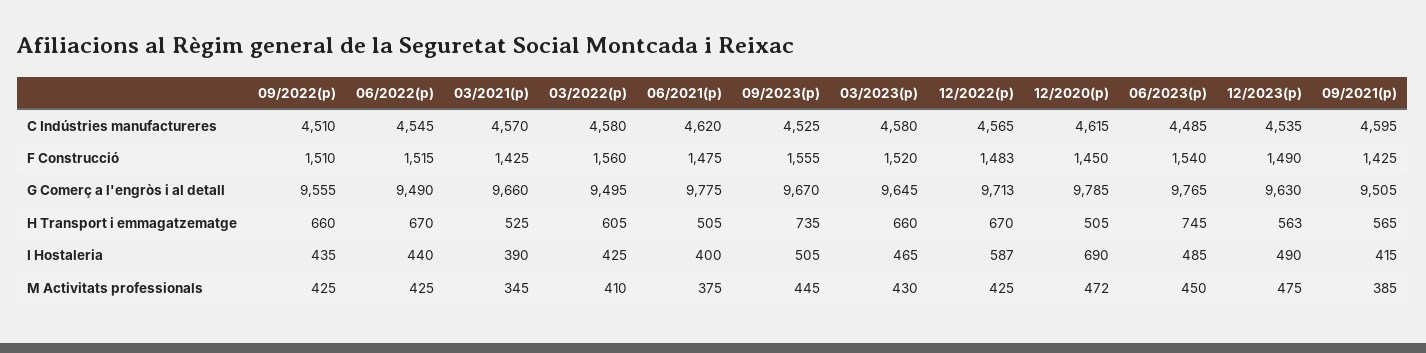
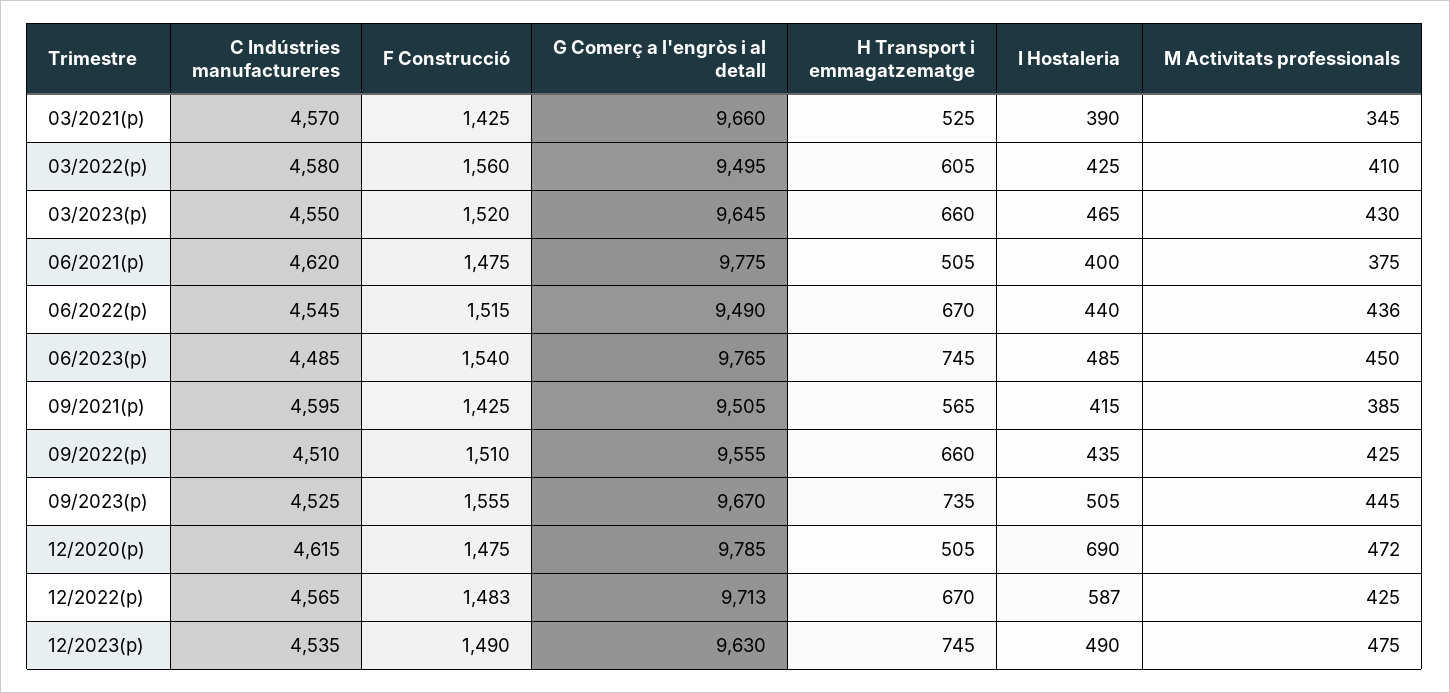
  {
    "09/2022(p)": {
      "C Indústries manufactureres": 4510,
      "F Construcció": 1510,
      "G Comerç a l'engròs i al detall": 9555,
      "H Transport i emmagatzematge": 660,
      "I Hostaleria": 435,
      "M Activitats professionals": 425
    },
    "06/2022(p)": {
      "C Indústries manufactureres": 4545,
      "F Construcció": 1515,
      "G Comerç a l'engròs i al detall": 9490,
      "H Transport i emmagatzematge": 670,
      "I Hostaleria": 440,
-     "M Activitats professionals": 425
+     "M Activitats professionals": 436
    },
    "03/2021(p)": {
      "C Indústries manufactureres": 4570,
      "F Construcció": 1425,
      "G Comerç a l'engròs i al detall": 9660,
      "H Transport i emmagatzematge": 525,
      "I Hostaleria": 390,
      "M Activitats professionals": 345
    },
    "03/2022(p)": {
      "C Indústries manufactureres": 4580,
      "F Construcció": 1560,
      "G Comerç a l'engròs i al detall": 9495,
      "H Transport i emmagatzematge": 605,
      "I Hostaleria": 425,
      "M Activitats professionals": 410
    },
    "06/2021(p)": {
      "C Indústries manufactureres": 4620,
      "F Construcció": 1475,
      "G Comerç a l'engròs i al detall": 9775,
      "H Transport i emmagatzematge": 505,
      "I Hostaleria": 400,
      "M Activitats professionals": 375
    },
    "09/2023(p)": {
      "C Indústries manufactureres": 4525,
      "F Construcció": 1555,
      "G Comerç a l'engròs i al detall": 9670,
      "H Transport i emmagatzematge": 735,
      "I Hostaleria": 505,
      "M Activitats professionals": 445
    },
    "03/2023(p)": {
-     "C Indústries manufactureres": 4580,
+     "C Indústries manufactureres": 4550,
      "F Construcció": 1520,
      "G Comerç a l'engròs i al detall": 9645,
      "H Transport i emmagatzematge": 660,
      "I Hostaleria": 465,
      "M Activitats professionals": 430
    },
    "12/2022(p)": {
      "C Indústries manufactureres": 4565,
      "F Construcció": 1483,
      "G Comerç a l'engròs i al detall": 9713,
      "H Transport i emmagatzematge": 670,
      "I Hostaleria": 587,
      "M Activitats professionals": 425
    },
    "12/2020(p)": {
      "C Indústries manufactureres": 4615,
-     "F Construcció": 1450,
+     "F Construcció": 1475,
      "G Comerç a l'engròs i al detall": 9785,
      "H Transport i emmagatzematge": 505,
      "I Hostaleria": 690,
      "M Activitats professionals": 472
    },
    "06/2023(p)": {
      "C Indústries manufactureres": 4485,
      "F Construcció": 1540,
      "G Comerç a l'engròs i al detall": 9765,
      "H Transport i emmagatzematge": 745,
      "I Hostaleria": 485,
      "M Activitats professionals": 450
    },
    "12/2023(p)": {
      "C Indústries manufactureres": 4535,
      "F Construcció": 1490,
      "G Comerç a l'engròs i al detall": 9630,
-     "H Transport i emmagatzematge": 563,
+     "H Transport i emmagatzematge": 745,
      "I Hostaleria": 490,
      "M Activitats professionals": 475
    },
    "09/2021(p)": {
      "C Indústries manufactureres": 4595,
      "F Construcció": 1425,
      "G Comerç a l'engròs i al detall": 9505,
      "H Transport i emmagatzematge": 565,
      "I Hostaleria": 415,
      "M Activitats professionals": 385
    }
  }

